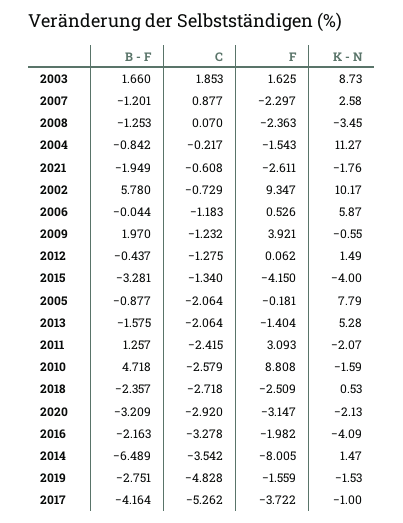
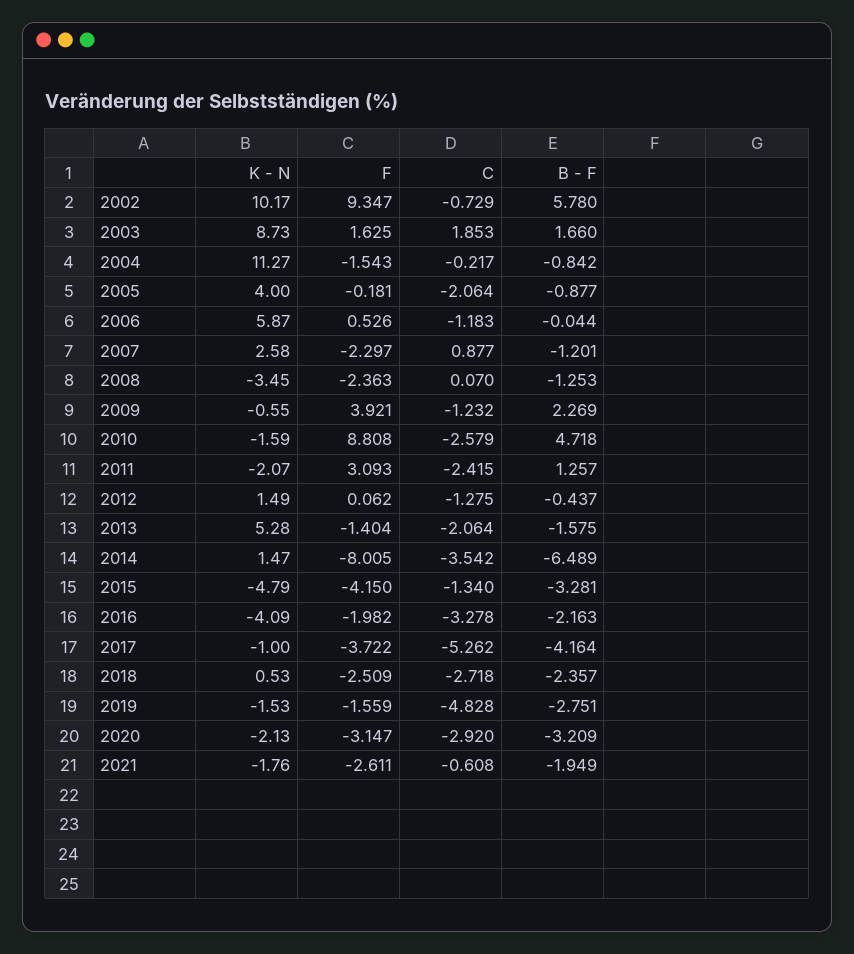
  {
    "B - F": {
      "2003": 1.66,
      "2007": -1.201,
      "2008": -1.253,
      "2004": -0.842,
      "2021": -1.949,
      "2002": 5.78,
      "2006": -0.044,
-     "2009": 1.97,
+     "2009": 2.269,
      "2012": -0.437,
      "2015": -3.281,
      "2005": -0.877,
      "2013": -1.575,
      "2011": 1.257,
      "2010": 4.718,
      "2018": -2.357,
      "2020": -3.209,
      "2016": -2.163,
      "2014": -6.489,
      "2019": -2.751,
      "2017": -4.164
    },
    "C": {
      "2003": 1.853,
      "2007": 0.877,
      "2008": 0.07,
      "2004": -0.217,
      "2021": -0.608,
      "2002": -0.729,
      "2006": -1.183,
      "2009": -1.232,
      "2012": -1.275,
      "2015": -1.34,
      "2005": -2.064,
      "2013": -2.064,
      "2011": -2.415,
      "2010": -2.579,
      "2018": -2.718,
      "2020": -2.92,
      "2016": -3.278,
      "2014": -3.542,
      "2019": -4.828,
      "2017": -5.262
    },
    "F": {
      "2003": 1.625,
      "2007": -2.297,
      "2008": -2.363,
      "2004": -1.543,
      "2021": -2.611,
      "2002": 9.347,
      "2006": 0.526,
      "2009": 3.921,
      "2012": 0.062,
      "2015": -4.15,
      "2005": -0.181,
      "2013": -1.404,
      "2011": 3.093,
      "2010": 8.808,
      "2018": -2.509,
      "2020": -3.147,
      "2016": -1.982,
      "2014": -8.005,
      "2019": -1.559,
      "2017": -3.722
    },
    "K - N": {
      "2003": 8.73,
      "2007": 2.58,
      "2008": -3.45,
      "2004": 11.27,
      "2021": -1.76,
      "2002": 10.17,
      "2006": 5.87,
      "2009": -0.55,
      "2012": 1.49,
-     "2015": -4,
+     "2015": -4.79,
-     "2005": 7.79,
+     "2005": 4,
      "2013": 5.28,
      "2011": -2.07,
      "2010": -1.59,
      "2018": 0.53,
      "2020": -2.13,
      "2016": -4.09,
      "2014": 1.47,
      "2019": -1.53,
      "2017": -1
    }
  }

